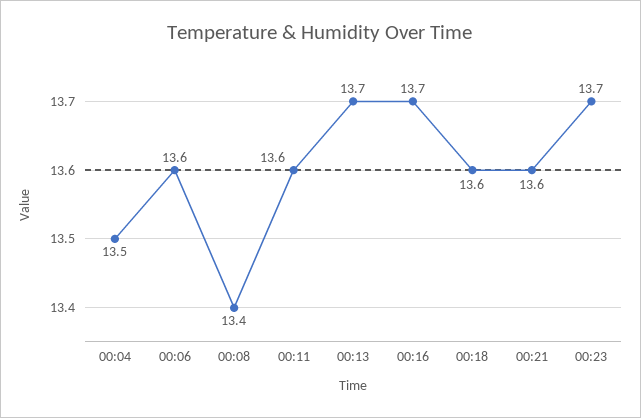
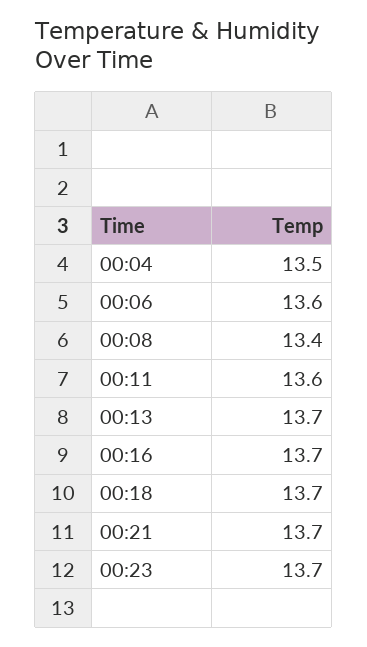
  {
    "00:04": 13.5,
    "00:06": 13.6,
    "00:08": 13.4,
    "00:11": 13.6,
    "00:13": 13.7,
    "00:16": 13.7,
-   "00:18": 13.6,
+   "00:18": 13.7,
-   "00:21": 13.6,
+   "00:21": 13.7,
    "00:23": 13.7
  }

